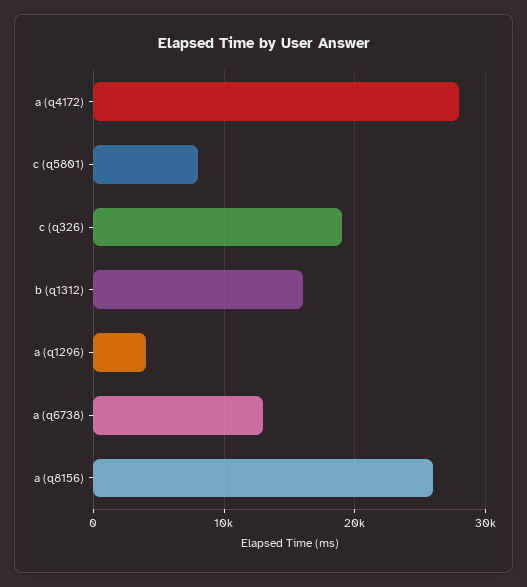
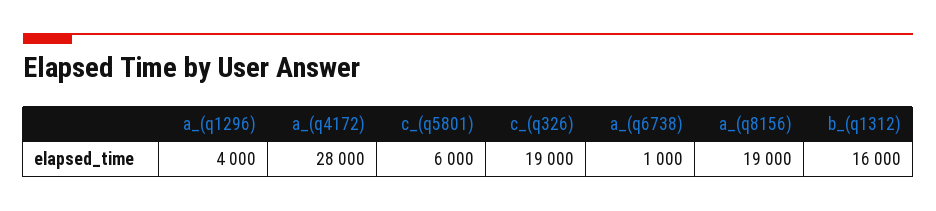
  {
    "a (q4172)": 28000,
-   "c (q5801)": 8000,
+   "c (q5801)": 6000,
    "c (q326)": 19000,
    "b (q1312)": 16000,
    "a (q1296)": 4000,
-   "a (q6738)": 13000,
+   "a (q6738)": 1000,
-   "a (q8156)": 26000
+   "a (q8156)": 19000
  }

